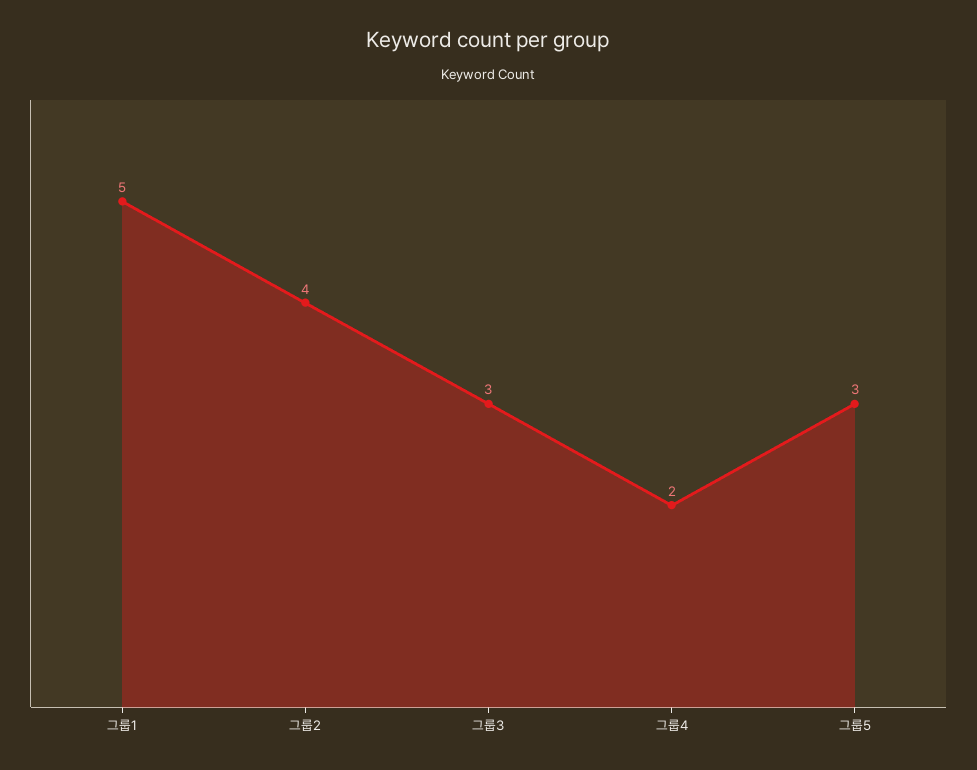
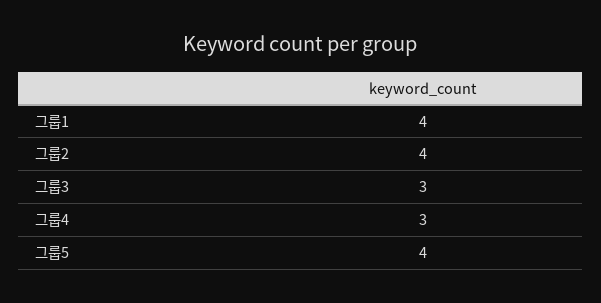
  {
-   "그룹1": 5,
+   "그룹1": 4,
    "그룹2": 4,
    "그룹3": 3,
-   "그룹4": 2,
+   "그룹4": 3,
-   "그룹5": 3
+   "그룹5": 4
  }

